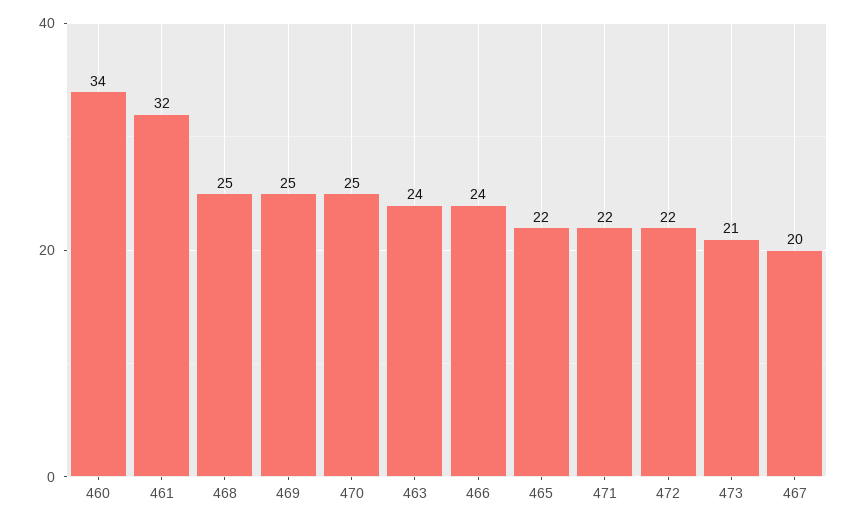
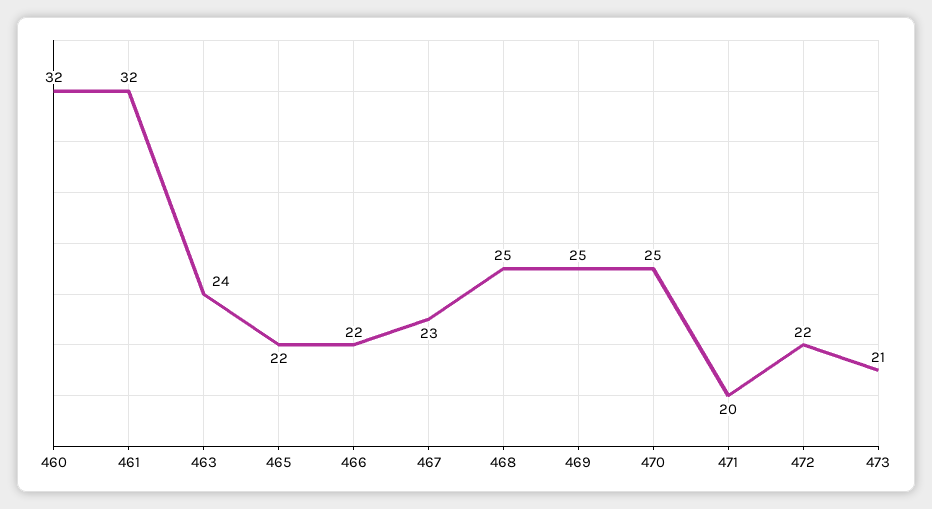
  {
-   "460": 34,
+   "460": 32,
    "461": 32,
    "468": 25,
    "469": 25,
    "470": 25,
    "463": 24,
-   "466": 24,
+   "466": 22,
    "465": 22,
-   "471": 22,
+   "471": 20,
    "472": 22,
    "473": 21,
-   "467": 20
+   "467": 23
  }

